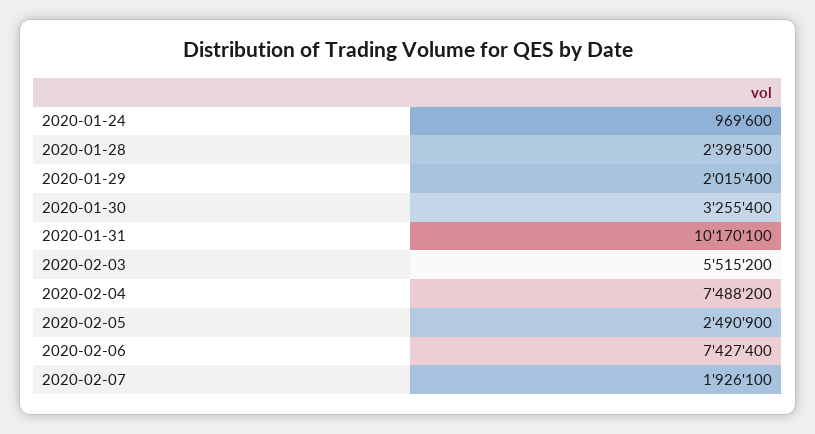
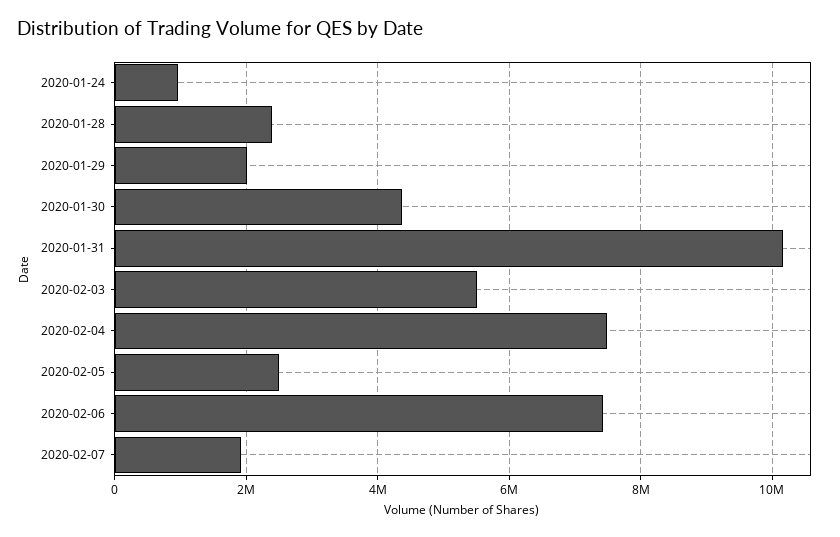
  {
    "2020-01-24": 969600,
    "2020-01-28": 2398500,
    "2020-01-29": 2015400,
-   "2020-01-30": 3255400,
+   "2020-01-30": 4400000,
    "2020-01-31": 10170100,
    "2020-02-03": 5515200,
    "2020-02-04": 7488200,
    "2020-02-05": 2490900,
    "2020-02-06": 7427400,
    "2020-02-07": 1926100
  }

